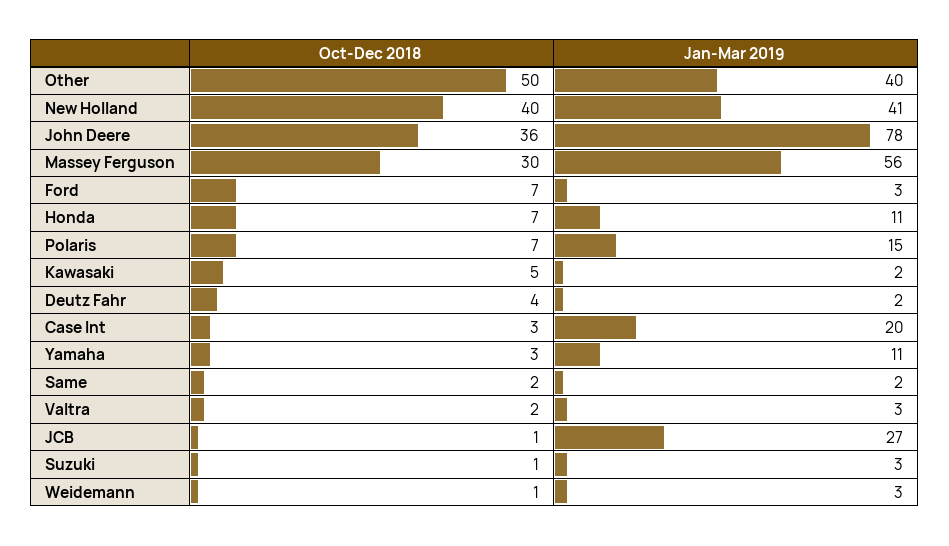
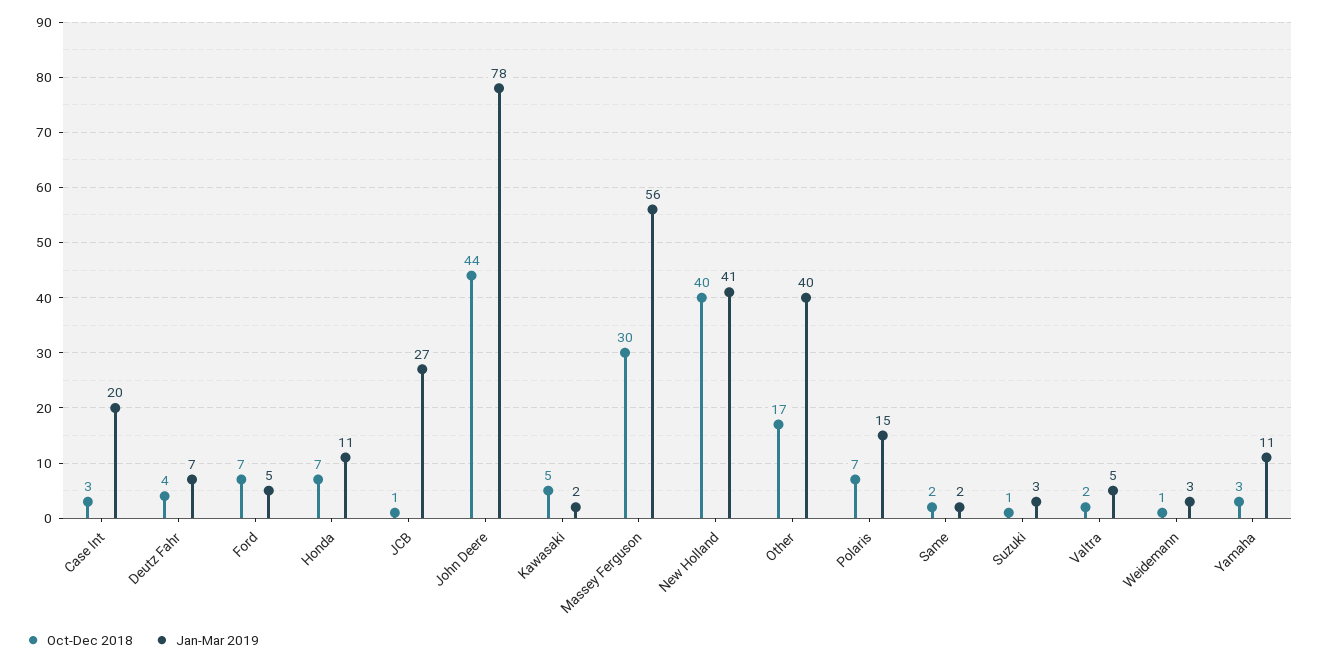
  {
    "Oct-Dec 2018": {
-     "Other": 50,
+     "Other": 17,
      "New Holland": 40,
-     "John Deere": 36,
+     "John Deere": 44,
      "Massey Ferguson": 30,
      "Ford": 7,
      "Honda": 7,
      "Polaris": 7,
      "Kawasaki": 5,
      "Deutz Fahr": 4,
      "Case Int": 3,
      "Yamaha": 3,
      "Same": 2,
      "Valtra": 2,
      "JCB": 1,
      "Suzuki": 1,
      "Weidemann": 1
    },
    "Jan-Mar 2019": {
      "Other": 40,
      "New Holland": 41,
      "John Deere": 78,
      "Massey Ferguson": 56,
-     "Ford": 3,
+     "Ford": 5,
      "Honda": 11,
      "Polaris": 15,
      "Kawasaki": 2,
-     "Deutz Fahr": 2,
+     "Deutz Fahr": 7,
      "Case Int": 20,
      "Yamaha": 11,
      "Same": 2,
-     "Valtra": 3,
+     "Valtra": 5,
      "JCB": 27,
      "Suzuki": 3,
      "Weidemann": 3
    }
  }

